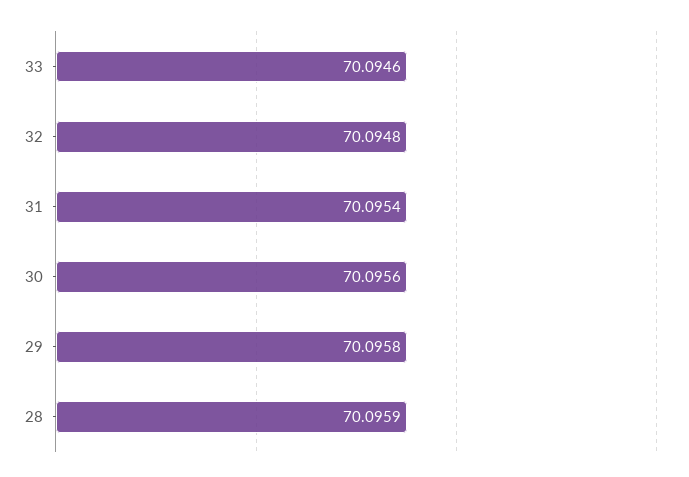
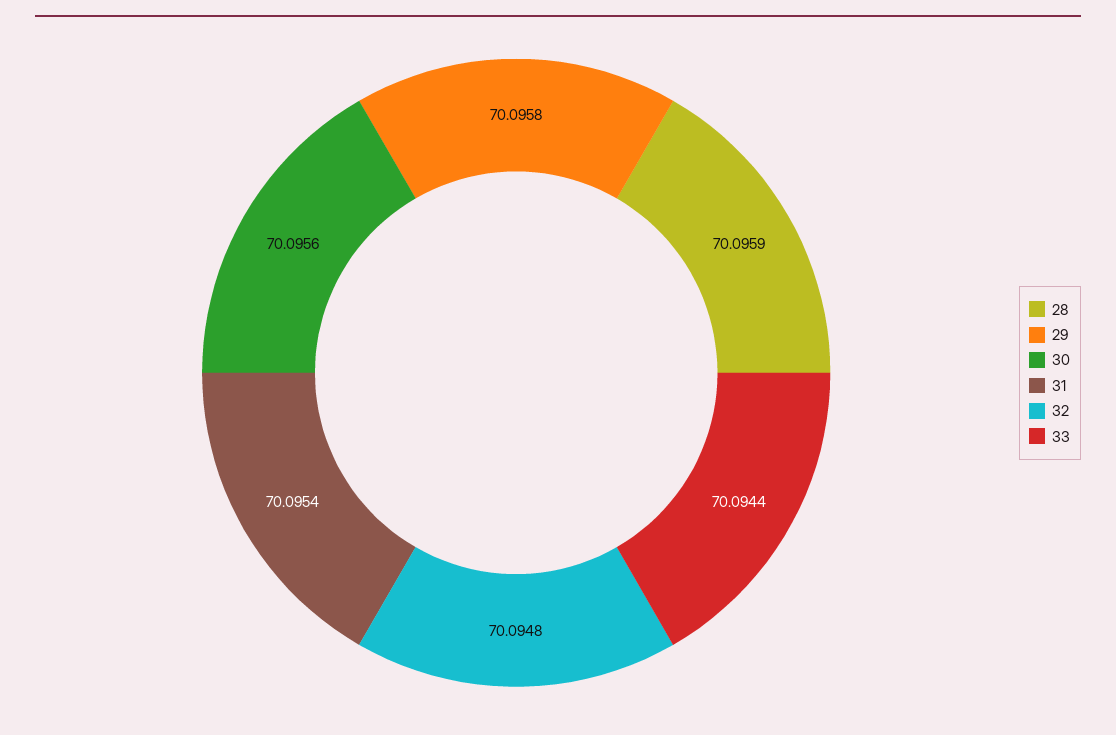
  {
-   "33": 70.0946,
+   "33": 70.0944,
    "32": 70.0948,
    "31": 70.0954,
    "30": 70.0956,
    "29": 70.0958,
    "28": 70.0959
  }

